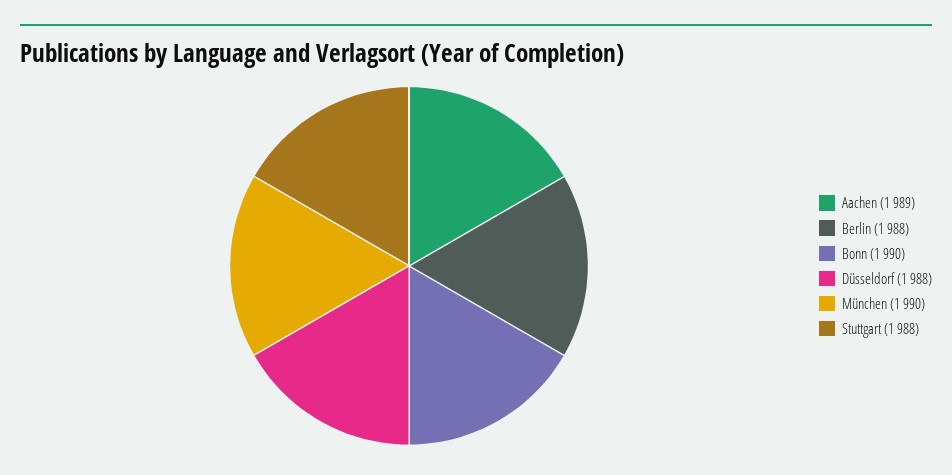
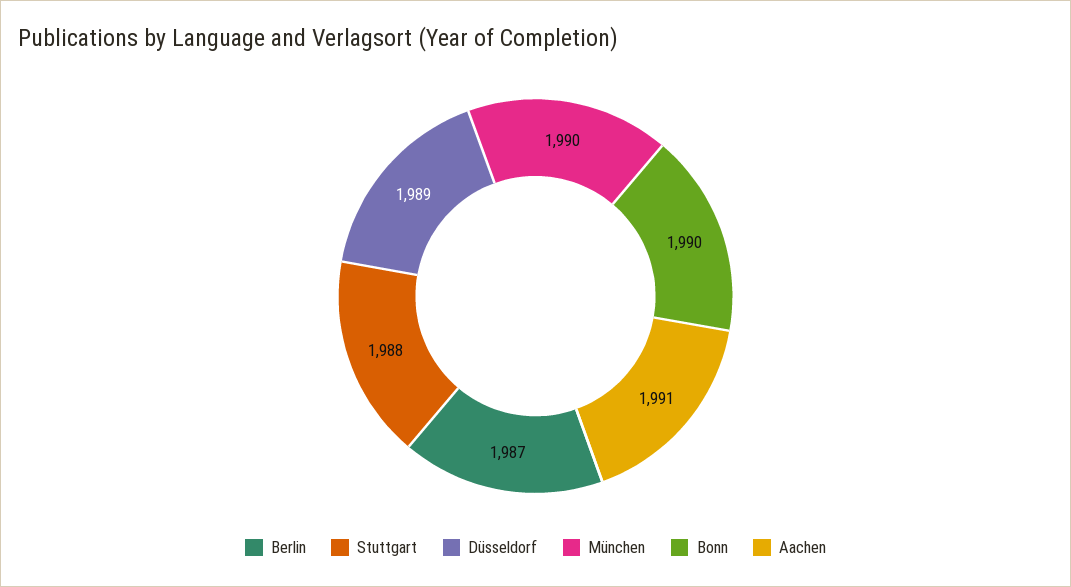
  {
-   "Aachen": 1989,
+   "Aachen": 1991,
-   "Berlin": 1988,
+   "Berlin": 1987,
    "Bonn": 1990,
-   "Düsseldorf": 1988,
+   "Düsseldorf": 1989,
    "München": 1990,
    "Stuttgart": 1988
  }

